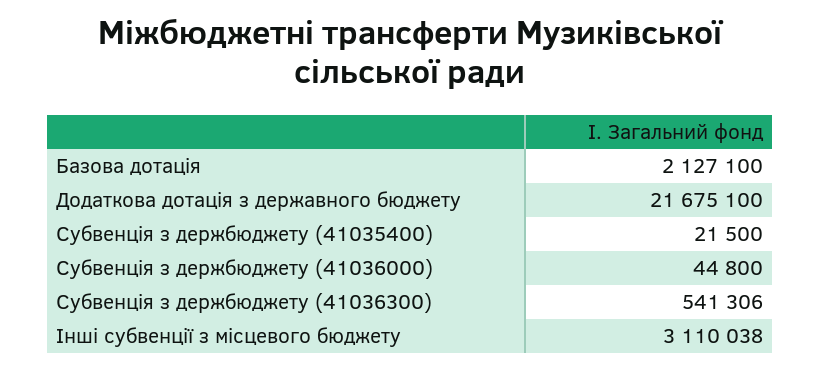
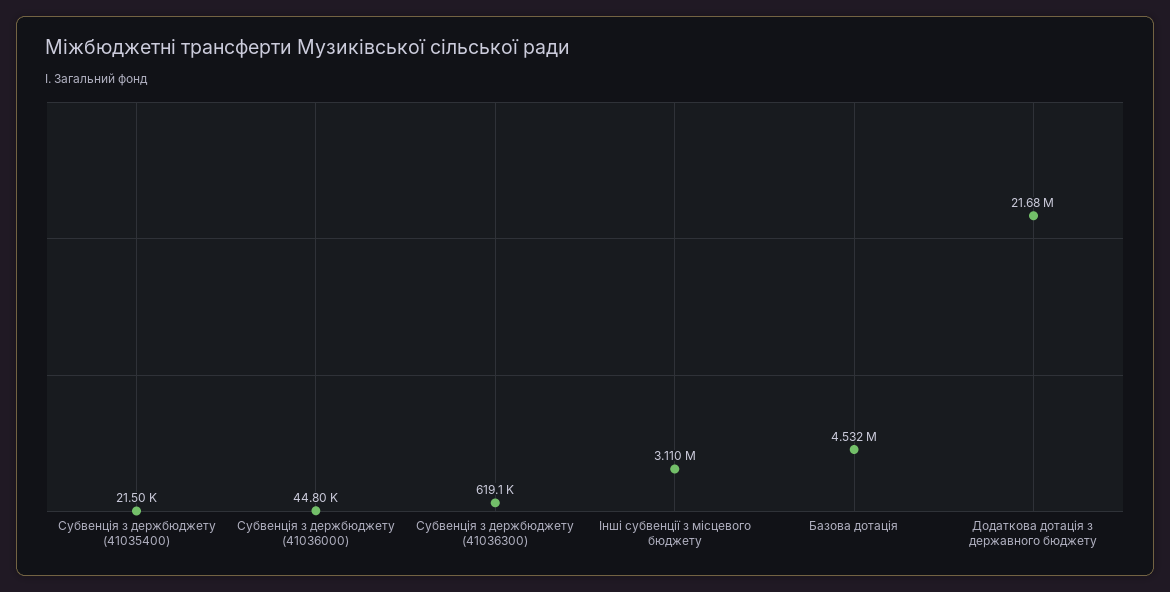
  {
-   "Базова дотація": 2127100,
+   "Базова дотація": 4532000,
    "Додаткова дотація з державного бюджету": 21675100,
    "Субвенція з держбюджету (41035400)": 21500,
    "Субвенція з держбюджету (41036000)": 44800,
-   "Субвенція з держбюджету (41036300)": 541306,
+   "Субвенція з держбюджету (41036300)": 619100,
    "Інші субвенції з місцевого бюджету": 3110038
  }

